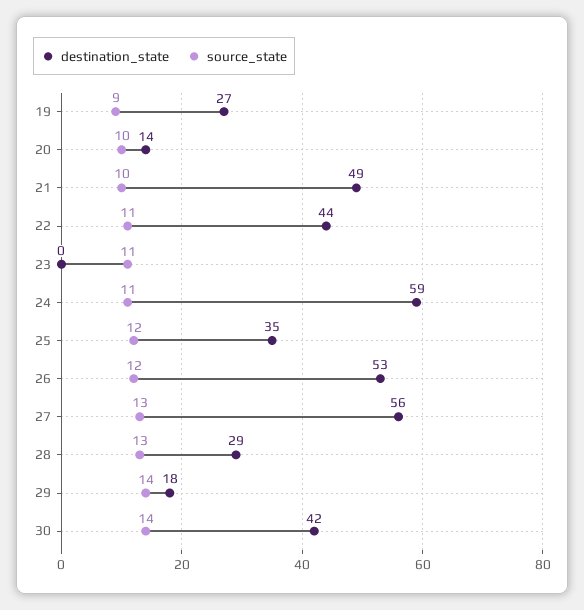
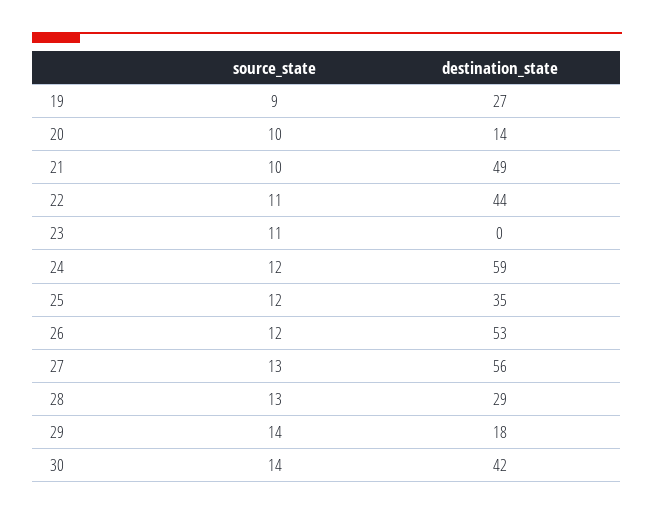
  {
    "destination_state": {
      "19": 27,
      "20": 14,
      "21": 49,
      "22": 44,
      "23": 0,
      "24": 59,
      "25": 35,
      "26": 53,
      "27": 56,
      "28": 29,
      "29": 18,
      "30": 42
    },
    "source_state": {
      "19": 9,
      "20": 10,
      "21": 10,
      "22": 11,
      "23": 11,
-     "24": 11,
+     "24": 12,
      "25": 12,
      "26": 12,
      "27": 13,
      "28": 13,
      "29": 14,
      "30": 14
    }
  }

